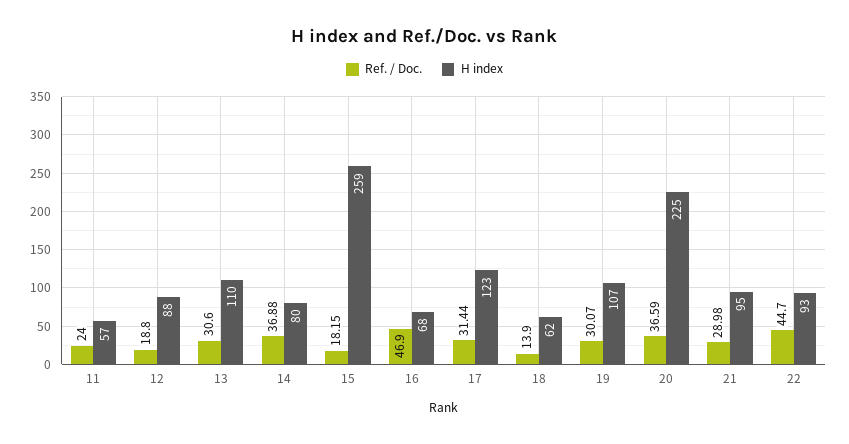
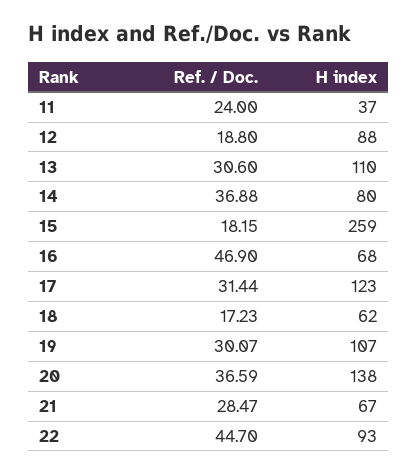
  {
    "Ref. / Doc.": {
      "11": 24,
      "12": 18.8,
      "13": 30.6,
      "14": 36.88,
      "15": 18.15,
      "16": 46.9,
      "17": 31.44,
-     "18": 13.9,
+     "18": 17.23,
      "19": 30.07,
      "20": 36.59,
-     "21": 28.98,
+     "21": 28.47,
      "22": 44.7
    },
    "H index": {
-     "11": 57,
+     "11": 37,
      "12": 88,
      "13": 110,
      "14": 80,
      "15": 259,
      "16": 68,
      "17": 123,
      "18": 62,
      "19": 107,
-     "20": 225,
+     "20": 138,
-     "21": 95,
+     "21": 67,
      "22": 93
    }
  }

